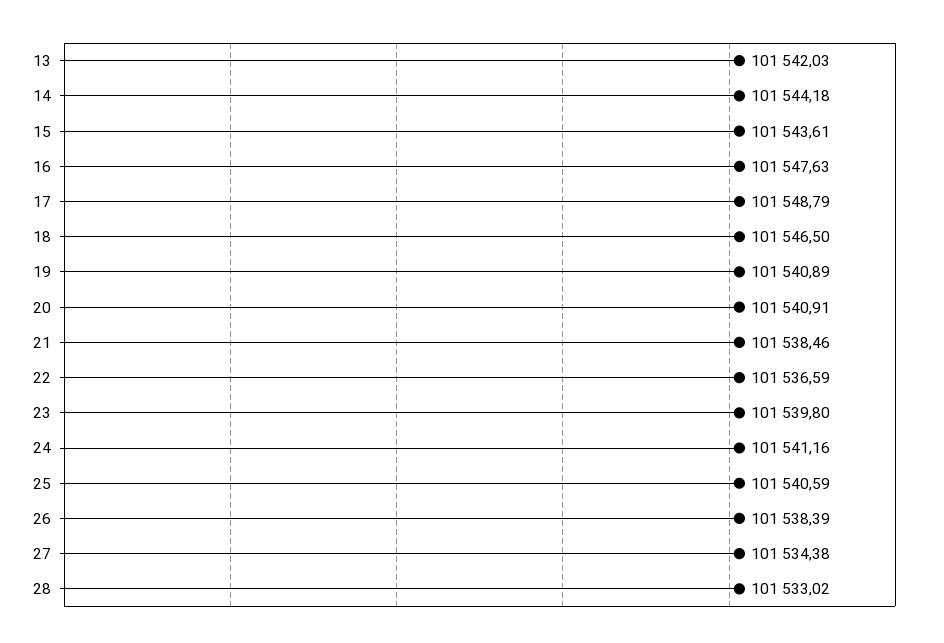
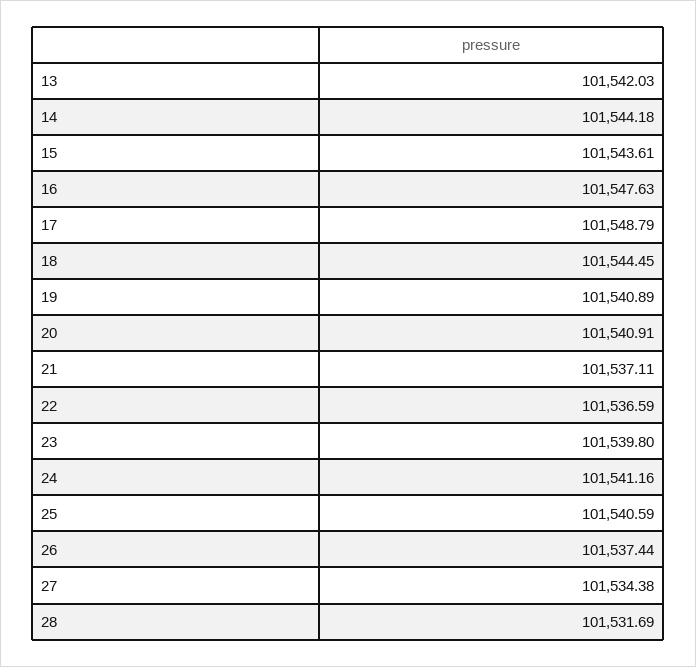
  {
    "13": 101542.03,
    "14": 101544.18,
    "15": 101543.61,
    "16": 101547.63,
    "17": 101548.79,
-   "18": 101546.5,
+   "18": 101544.45,
    "19": 101540.89,
    "20": 101540.91,
-   "21": 101538.46,
+   "21": 101537.11,
    "22": 101536.59,
    "23": 101539.8,
    "24": 101541.16,
    "25": 101540.59,
-   "26": 101538.39,
+   "26": 101537.44,
    "27": 101534.38,
-   "28": 101533.02
+   "28": 101531.69
  }

